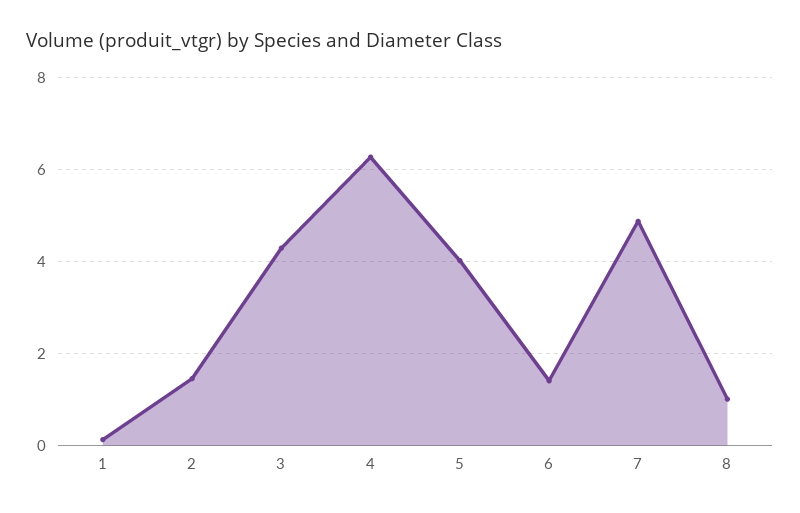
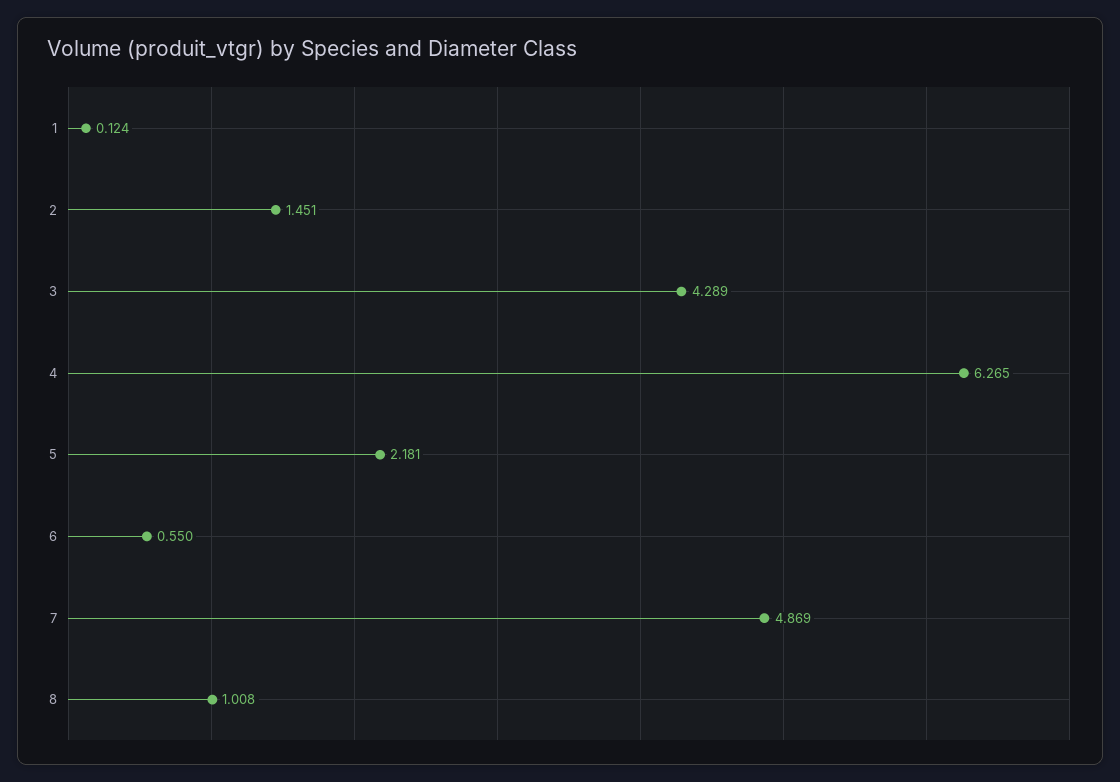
  {
    "1": 0.124,
    "2": 1.451,
    "3": 4.289,
    "4": 6.265,
-   "5": 4,
+   "5": 2.181,
-   "6": 1.4,
+   "6": 0.55,
    "7": 4.869,
    "8": 1.008
  }

